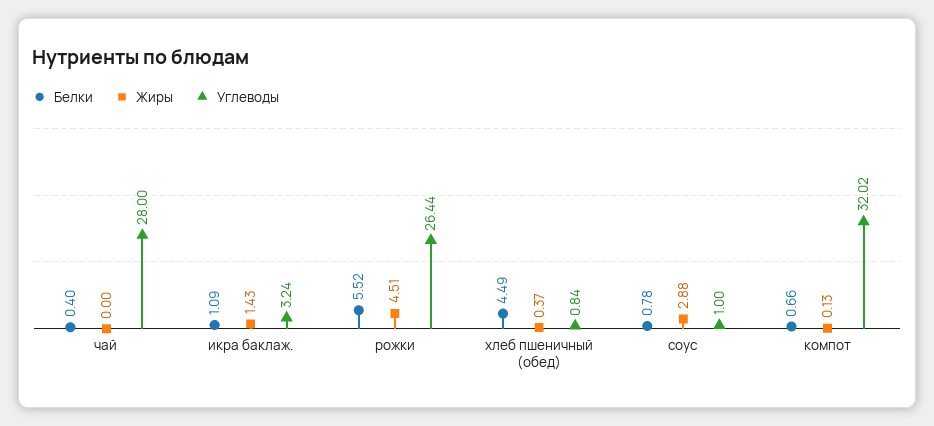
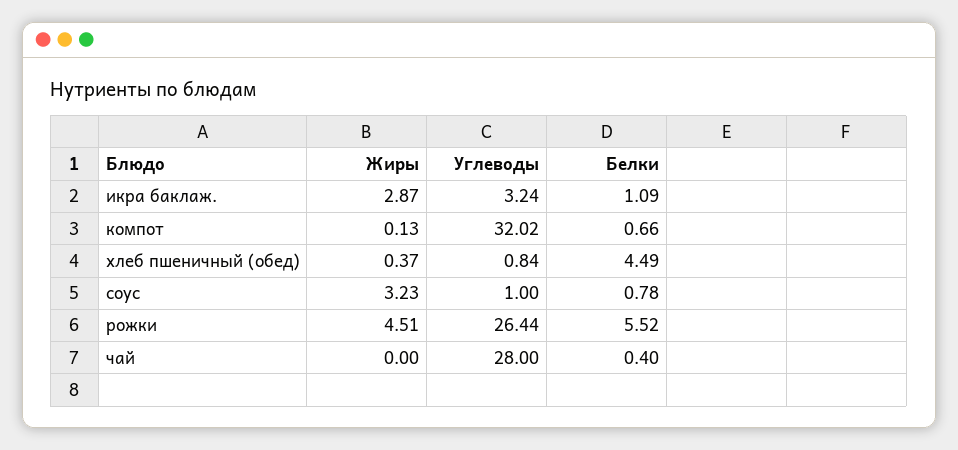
  {
    "Белки": {
      "чай": 0.4,
      "икра баклаж.": 1.09,
      "рожки": 5.52,
      "хлеб пшеничный (обед)": 4.49,
      "соус": 0.78,
      "компот": 0.66
    },
    "Жиры": {
      "чай": 0,
-     "икра баклаж.": 1.43,
+     "икра баклаж.": 2.87,
      "рожки": 4.51,
      "хлеб пшеничный (обед)": 0.37,
-     "соус": 2.88,
+     "соус": 3.23,
      "компот": 0.13
    },
    "Углеводы": {
      "чай": 28,
      "икра баклаж.": 3.24,
      "рожки": 26.44,
      "хлеб пшеничный (обед)": 0.84,
      "соус": 1,
      "компот": 32.02
    }
  }

